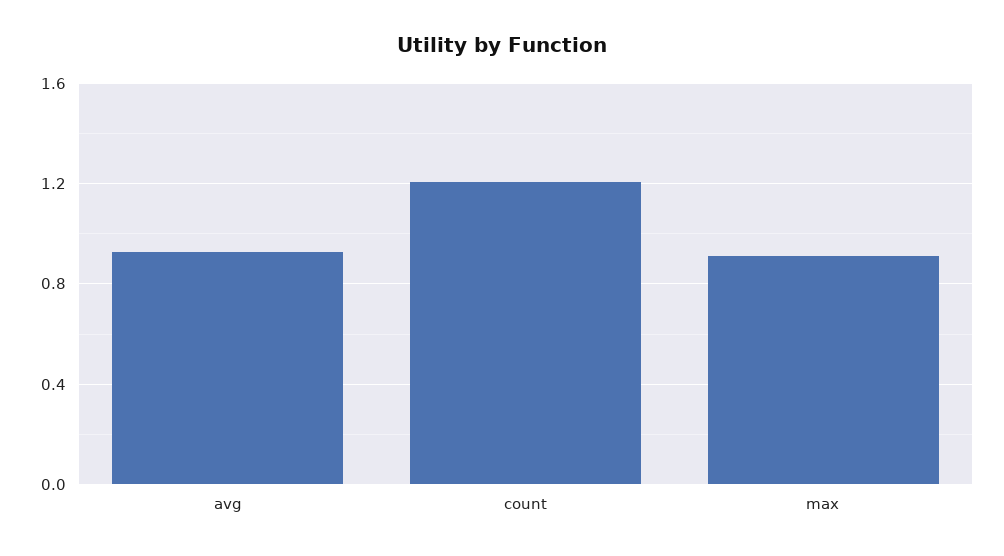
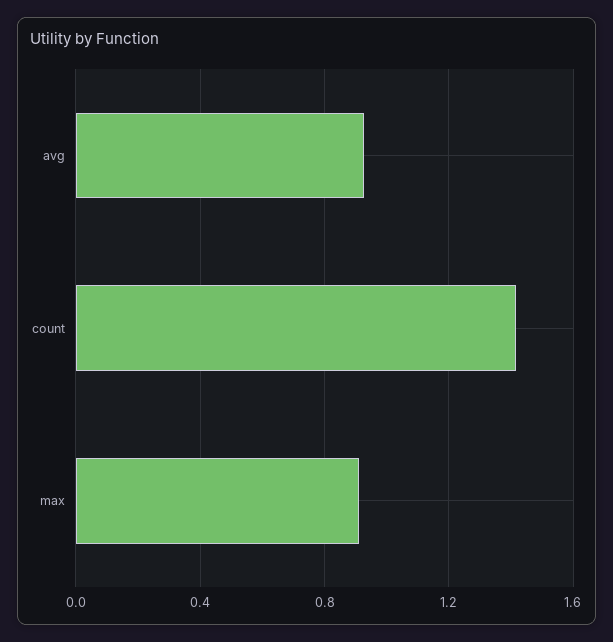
  {
    "avg": 0.95,
-   "count": 1.2,
+   "count": 1.4,
    "max": 0.9
  }

